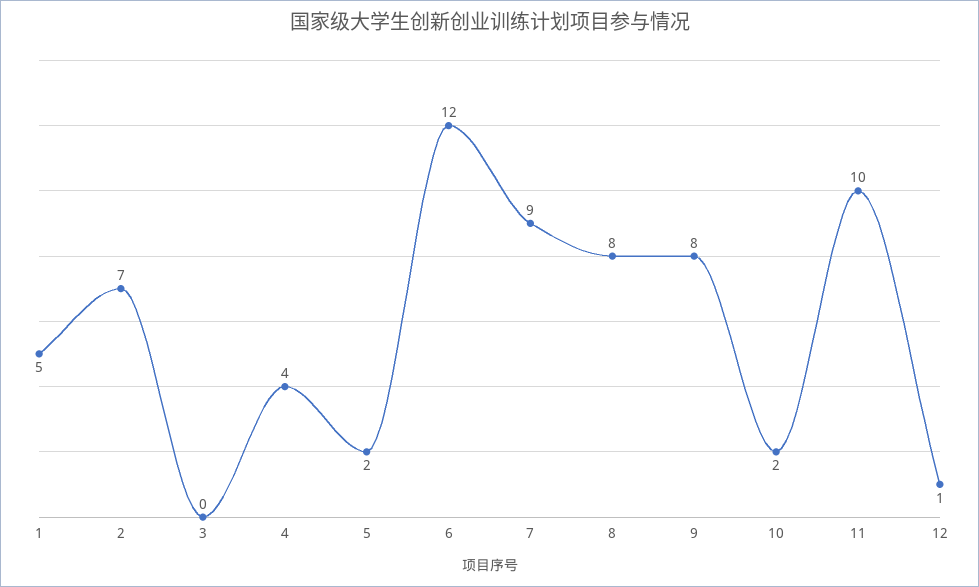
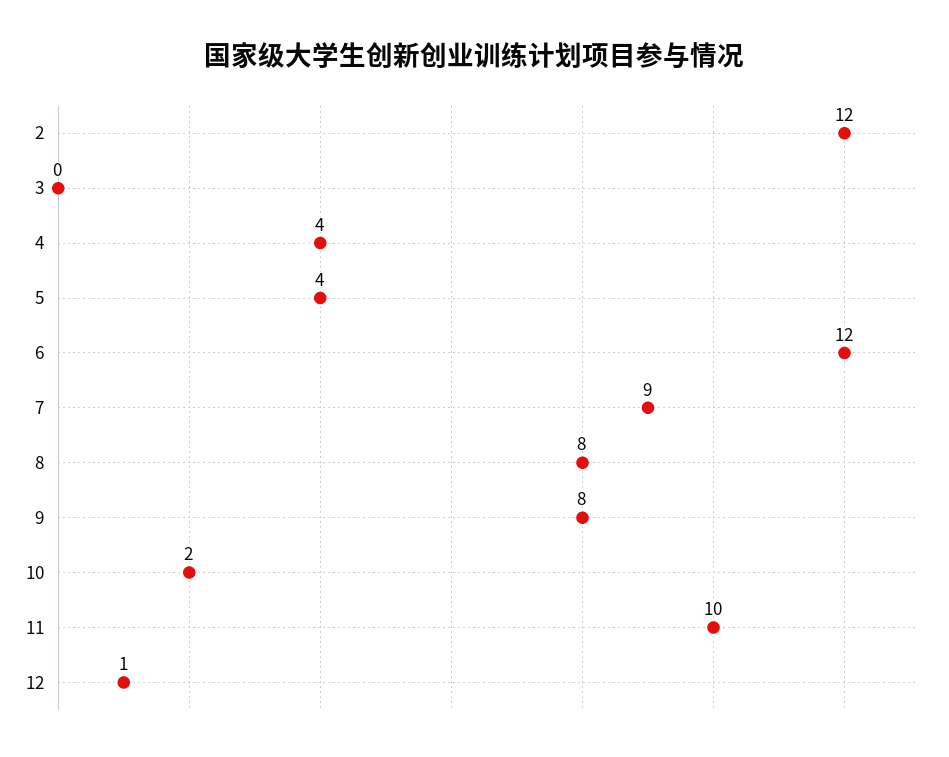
  {
-   "1": 5,
-   "2": 7,
+   "2": 12,
    "3": 0,
    "4": 4,
-   "5": 2,
+   "5": 4,
    "6": 12,
    "7": 9,
    "8": 8,
    "9": 8,
    "10": 2,
    "11": 10,
    "12": 1
  }

